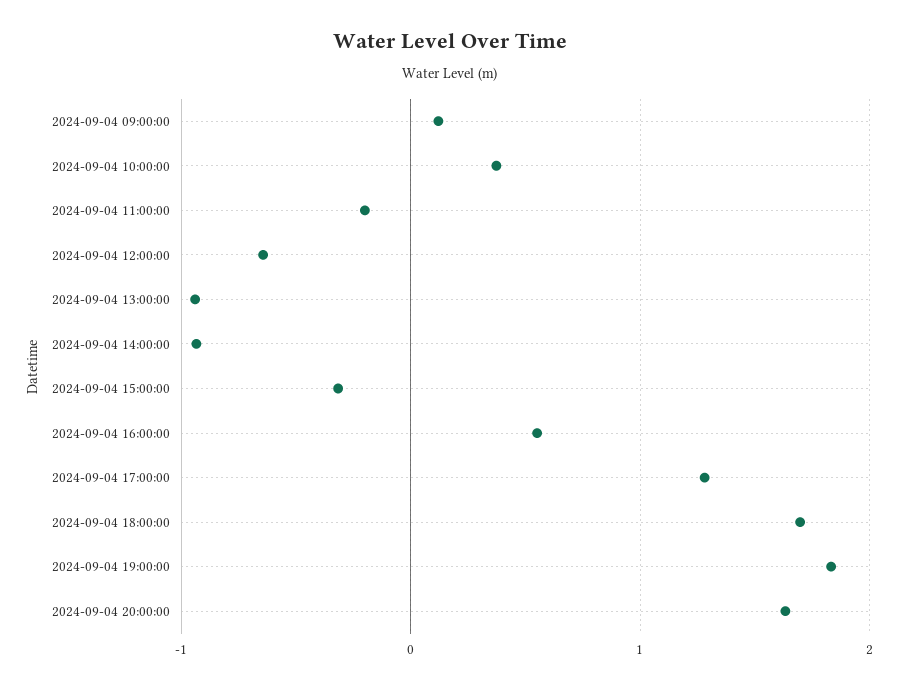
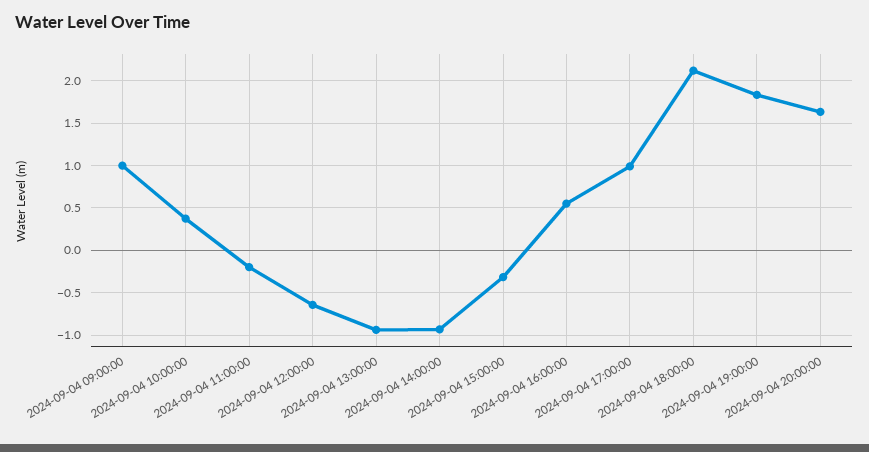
  {
-   "2024-09-04 09:00:00": 0.1,
+   "2024-09-04 09:00:00": 1,
    "2024-09-04 10:00:00": 0.4,
    "2024-09-04 11:00:00": -0.2,
    "2024-09-04 12:00:00": -0.6,
    "2024-09-04 13:00:00": -0.9,
    "2024-09-04 14:00:00": -0.9,
    "2024-09-04 15:00:00": -0.3,
    "2024-09-04 16:00:00": 0.6,
-   "2024-09-04 17:00:00": 1.3,
+   "2024-09-04 17:00:00": 1,
-   "2024-09-04 18:00:00": 1.7,
+   "2024-09-04 18:00:00": 2.1,
    "2024-09-04 19:00:00": 1.8,
    "2024-09-04 20:00:00": 1.6
  }

